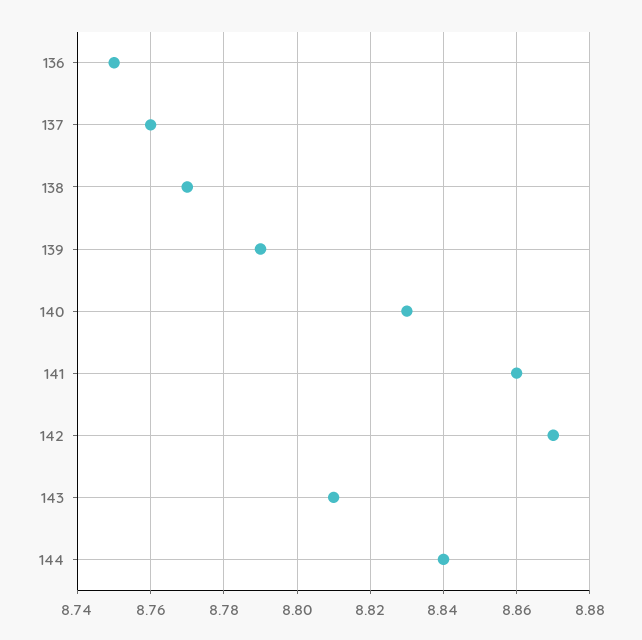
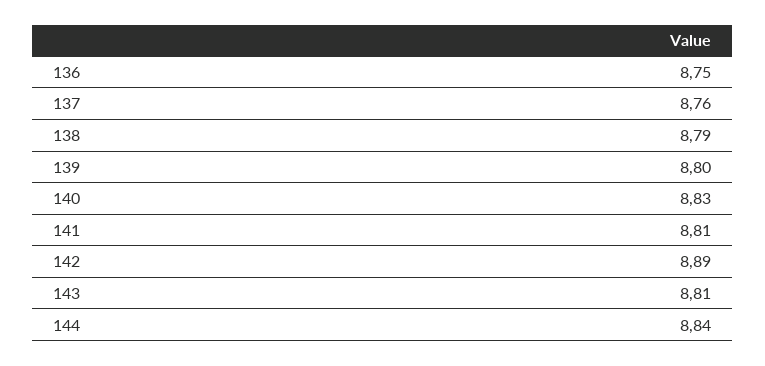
  {
    "136": 8.75,
    "137": 8.76,
-   "138": 8.77,
+   "138": 8.79,
-   "139": 8.79,
+   "139": 8.8,
    "140": 8.83,
-   "141": 8.86,
+   "141": 8.81,
-   "142": 8.87,
+   "142": 8.89,
    "143": 8.81,
    "144": 8.84
  }

